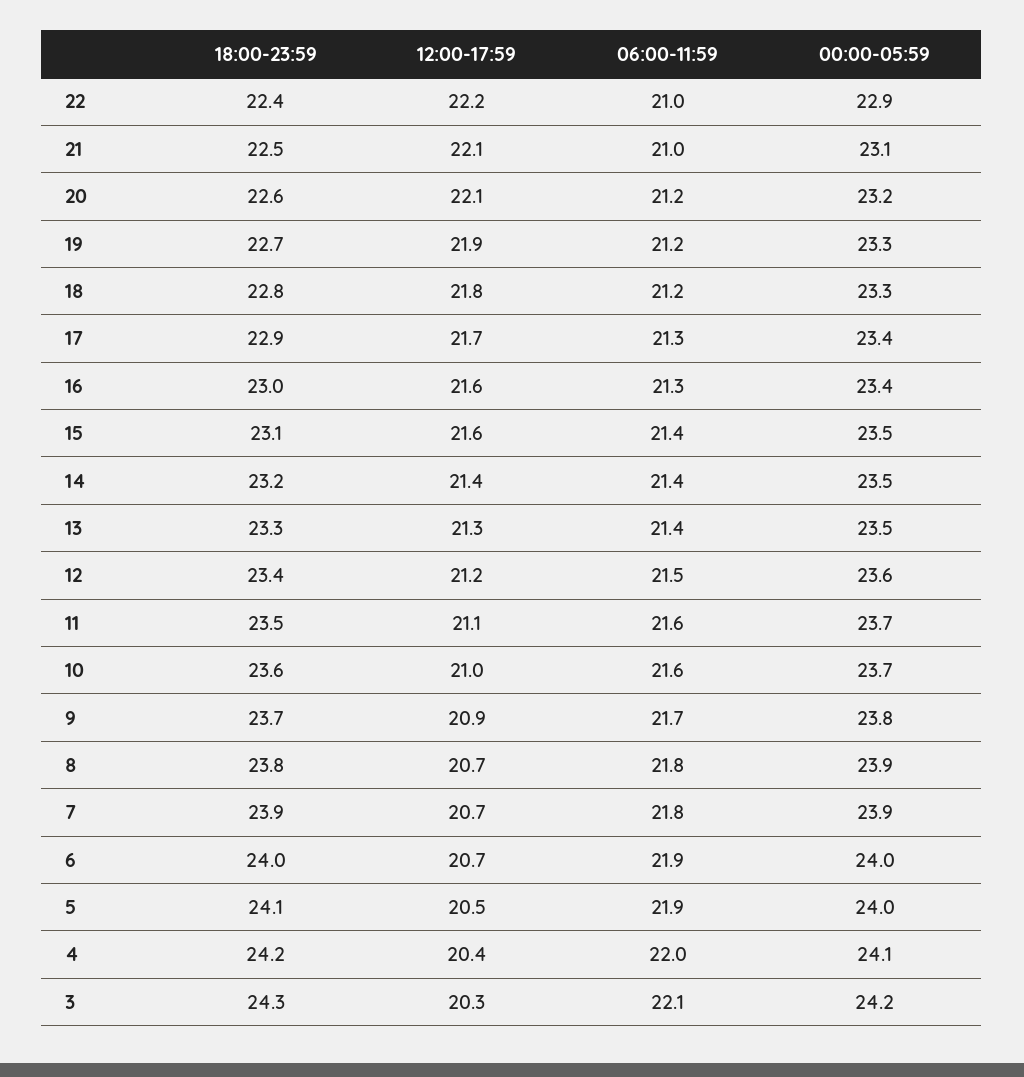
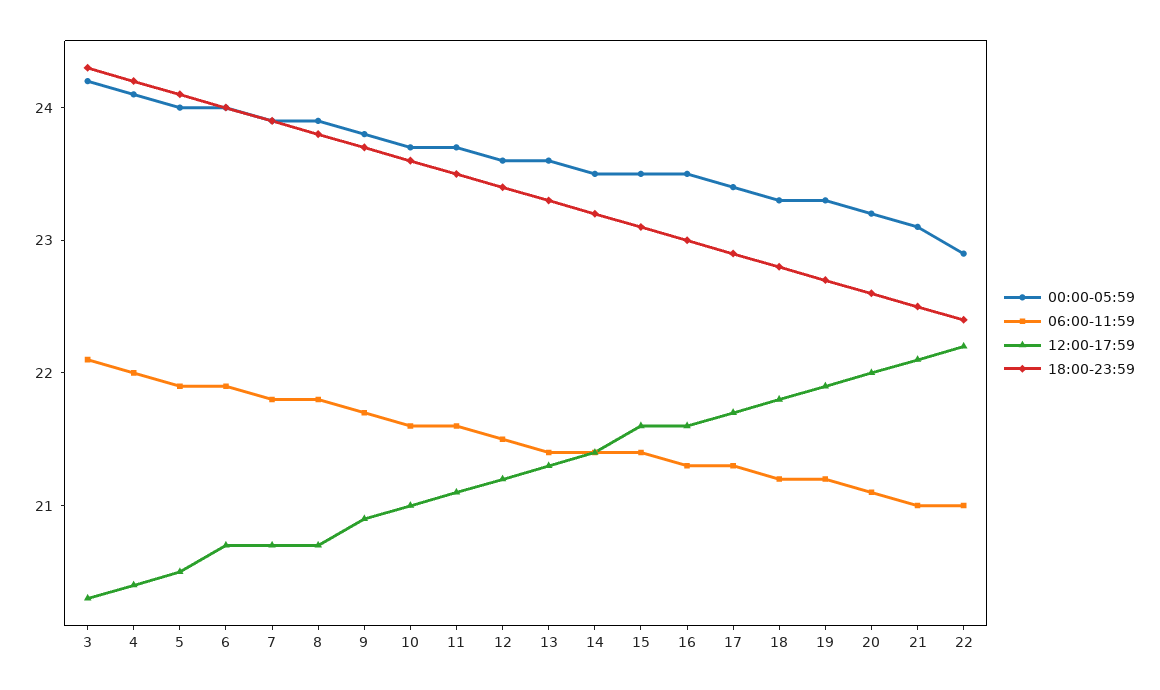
  {
    "18:00-23:59": {
      "22": 22.4,
      "21": 22.5,
      "20": 22.6,
      "19": 22.7,
      "18": 22.8,
      "17": 22.9,
      "16": 23,
      "15": 23.1,
      "14": 23.2,
      "13": 23.3,
      "12": 23.4,
      "11": 23.5,
      "10": 23.6,
      "9": 23.7,
      "8": 23.8,
      "7": 23.9,
      "6": 24,
      "5": 24.1,
      "4": 24.2,
      "3": 24.3
    },
    "12:00-17:59": {
      "22": 22.2,
      "21": 22.1,
-     "20": 22.1,
+     "20": 22,
      "19": 21.9,
      "18": 21.8,
      "17": 21.7,
      "16": 21.6,
      "15": 21.6,
      "14": 21.4,
      "13": 21.3,
      "12": 21.2,
      "11": 21.1,
      "10": 21,
      "9": 20.9,
      "8": 20.7,
      "7": 20.7,
      "6": 20.7,
      "5": 20.5,
      "4": 20.4,
      "3": 20.3
    },
    "06:00-11:59": {
      "22": 21,
      "21": 21,
-     "20": 21.2,
+     "20": 21.1,
      "19": 21.2,
      "18": 21.2,
      "17": 21.3,
      "16": 21.3,
      "15": 21.4,
      "14": 21.4,
      "13": 21.4,
      "12": 21.5,
      "11": 21.6,
      "10": 21.6,
      "9": 21.7,
      "8": 21.8,
      "7": 21.8,
      "6": 21.9,
      "5": 21.9,
      "4": 22,
      "3": 22.1
    },
    "00:00-05:59": {
      "22": 22.9,
      "21": 23.1,
      "20": 23.2,
      "19": 23.3,
      "18": 23.3,
      "17": 23.4,
-     "16": 23.4,
+     "16": 23.5,
      "15": 23.5,
      "14": 23.5,
-     "13": 23.5,
+     "13": 23.6,
      "12": 23.6,
      "11": 23.7,
      "10": 23.7,
      "9": 23.8,
      "8": 23.9,
      "7": 23.9,
      "6": 24,
      "5": 24,
      "4": 24.1,
      "3": 24.2
    }
  }

